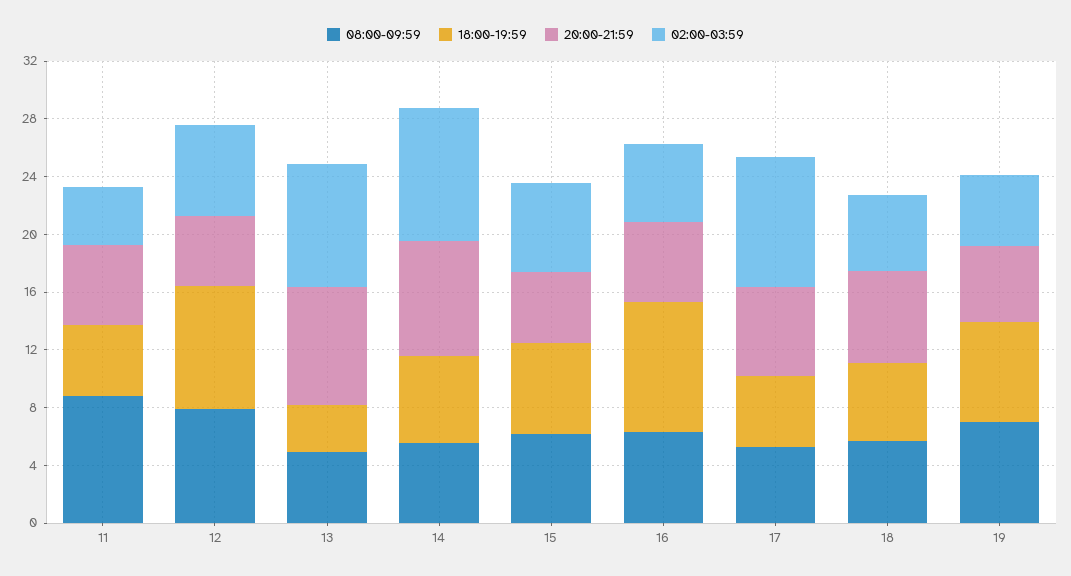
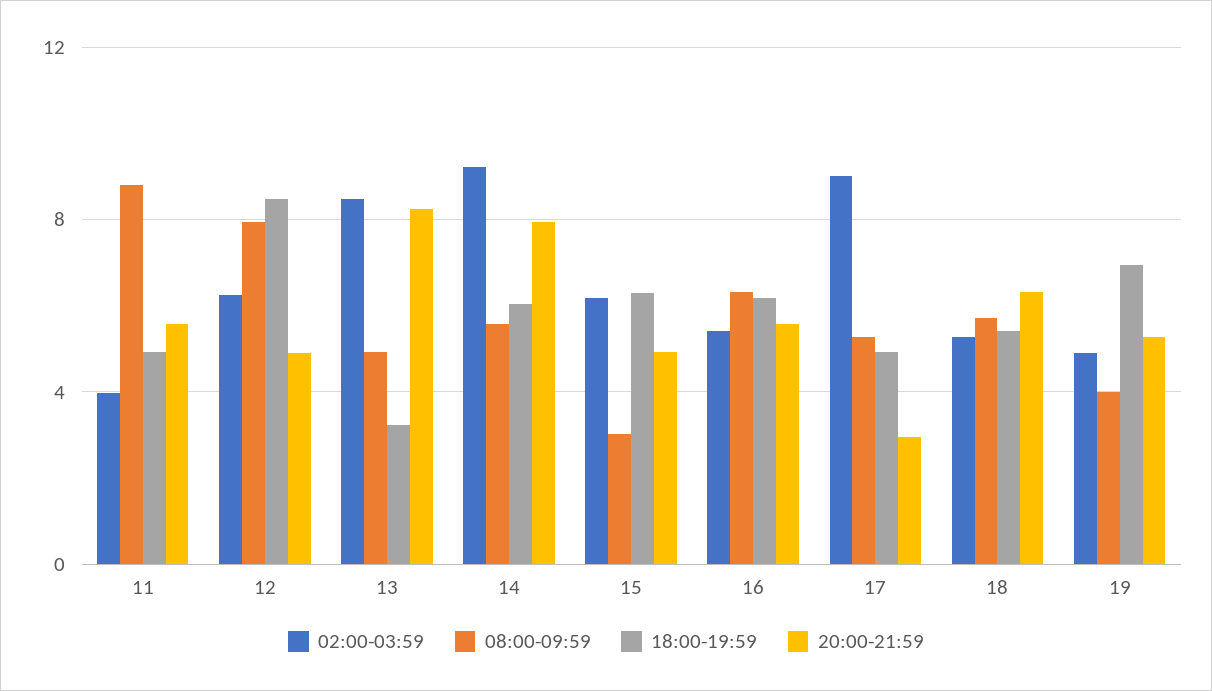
  {
    "08:00-09:59": {
      "11": 9,
      "12": 8,
      "13": 5,
      "14": 5.5,
-     "15": 6,
+     "15": 3,
      "16": 6.5,
      "17": 5.5,
      "18": 5.5,
-     "19": 7
+     "19": 4
    },
    "18:00-19:59": {
      "11": 5,
      "12": 8.5,
      "13": 3,
      "14": 6,
      "15": 6.5,
-     "16": 9,
+     "16": 6,
      "17": 5,
      "18": 5.5,
      "19": 7
    },
    "20:00-21:59": {
      "11": 5.5,
      "12": 5,
      "13": 8,
      "14": 8,
      "15": 5,
      "16": 5.5,
-     "17": 6,
+     "17": 3,
      "18": 6.5,
      "19": 5.5
    },
    "02:00-03:59": {
      "11": 4,
      "12": 6.5,
      "13": 8.5,
      "14": 9,
      "15": 6,
      "16": 5.5,
      "17": 9,
      "18": 5.5,
      "19": 5
    }
  }

